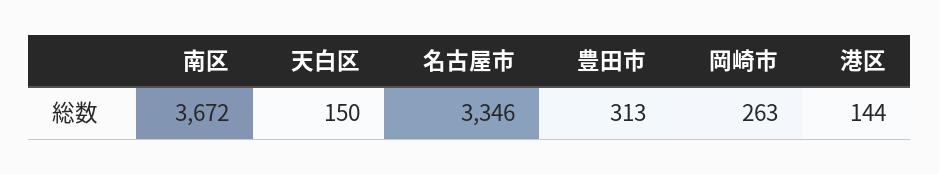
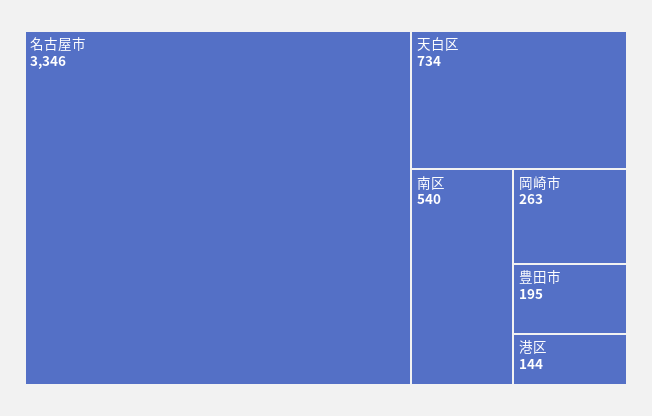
  {
-   "南区": 3672,
+   "南区": 540,
-   "天白区": 150,
+   "天白区": 734,
    "名古屋市": 3346,
-   "豊田市": 313,
+   "豊田市": 195,
    "岡崎市": 263,
    "港区": 144
  }

